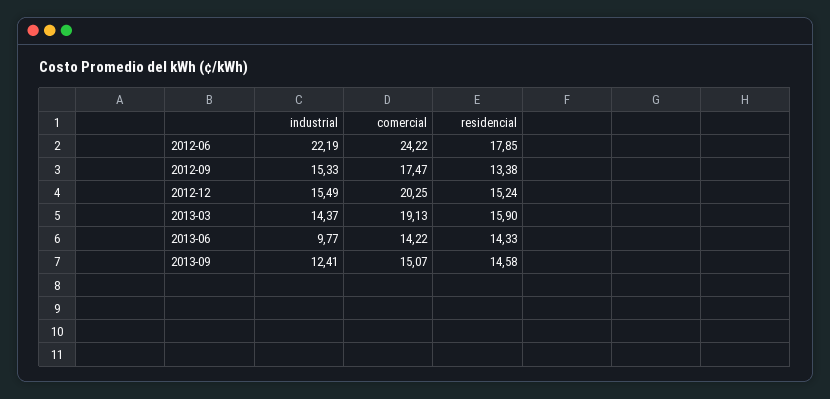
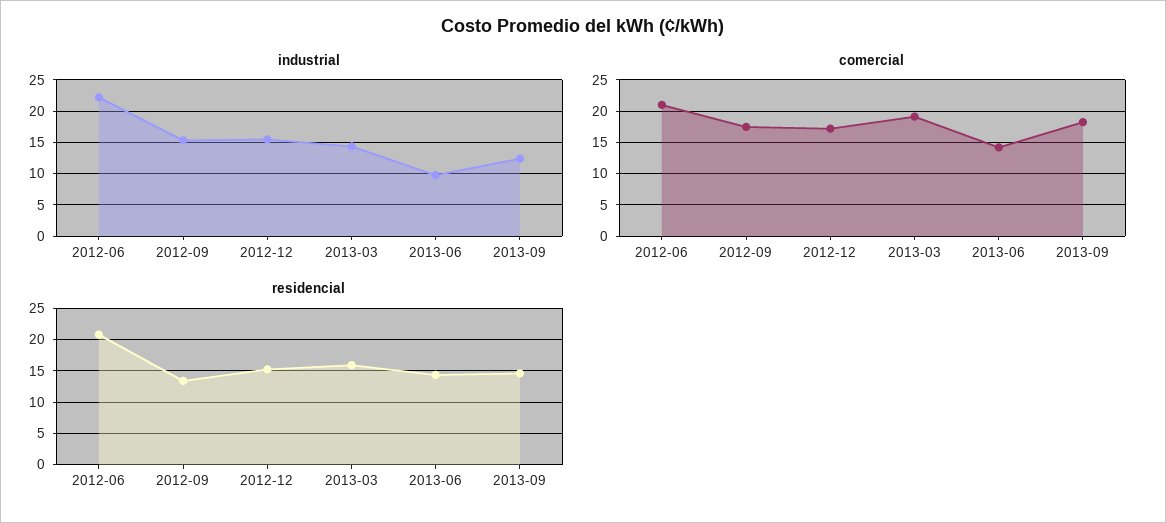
  {
    "industrial": {
      "2012-06": 22.19,
      "2012-09": 15.33,
      "2012-12": 15.49,
      "2013-03": 14.37,
      "2013-06": 9.77,
      "2013-09": 12.41
    },
    "comercial": {
-     "2012-06": 24.22,
+     "2012-06": 21,
      "2012-09": 17.47,
-     "2012-12": 20.25,
+     "2012-12": 17,
      "2013-03": 19.13,
      "2013-06": 14.22,
-     "2013-09": 15.07
+     "2013-09": 18
    },
    "residencial": {
-     "2012-06": 17.85,
+     "2012-06": 21,
      "2012-09": 13.38,
      "2012-12": 15.24,
      "2013-03": 15.9,
      "2013-06": 14.33,
      "2013-09": 14.58
    }
  }

